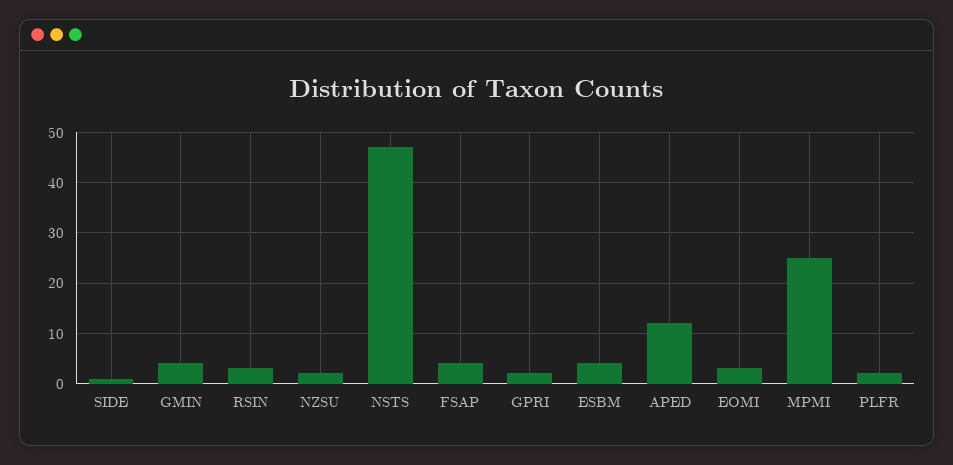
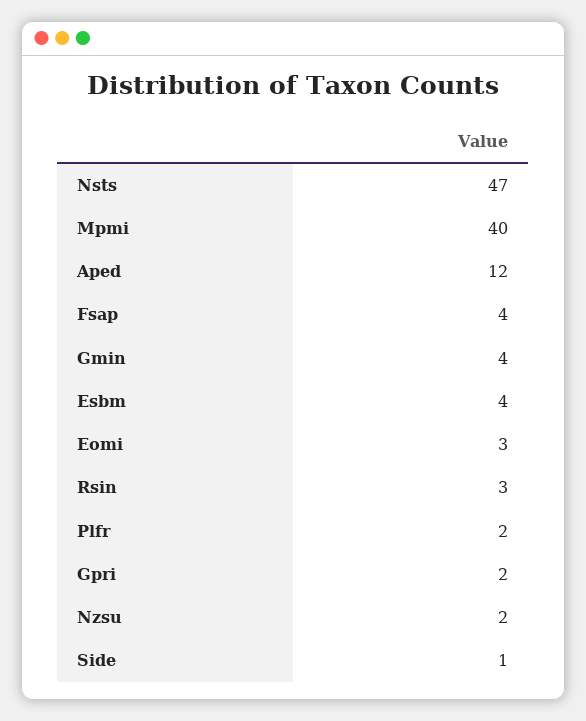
  {
    "SIDE": 1,
    "GMIN": 4,
    "RSIN": 3,
    "NZSU": 2,
    "NSTS": 47,
    "FSAP": 4,
    "GPRI": 2,
    "ESBM": 4,
    "APED": 12,
    "EOMI": 3,
-   "MPMI": 25,
+   "MPMI": 40,
    "PLFR": 2
  }

